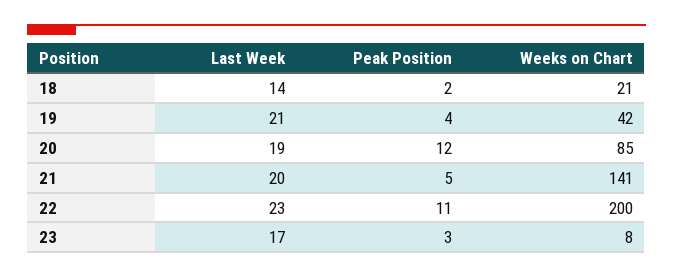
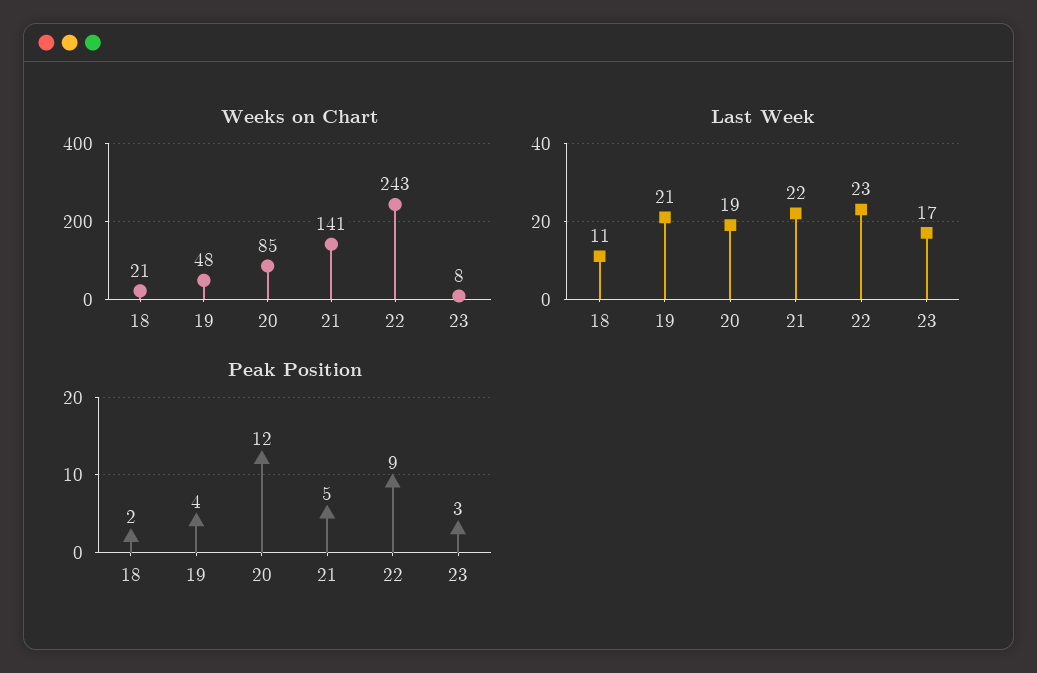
  {
    "Last Week": {
-     "18": 14,
+     "18": 11,
      "19": 21,
      "20": 19,
-     "21": 20,
+     "21": 22,
      "22": 23,
      "23": 17
    },
    "Peak Position": {
      "18": 2,
      "19": 4,
      "20": 12,
      "21": 5,
-     "22": 11,
+     "22": 9,
      "23": 3
    },
    "Weeks on Chart": {
      "18": 21,
-     "19": 42,
+     "19": 48,
      "20": 85,
      "21": 141,
-     "22": 200,
+     "22": 243,
      "23": 8
    }
  }

